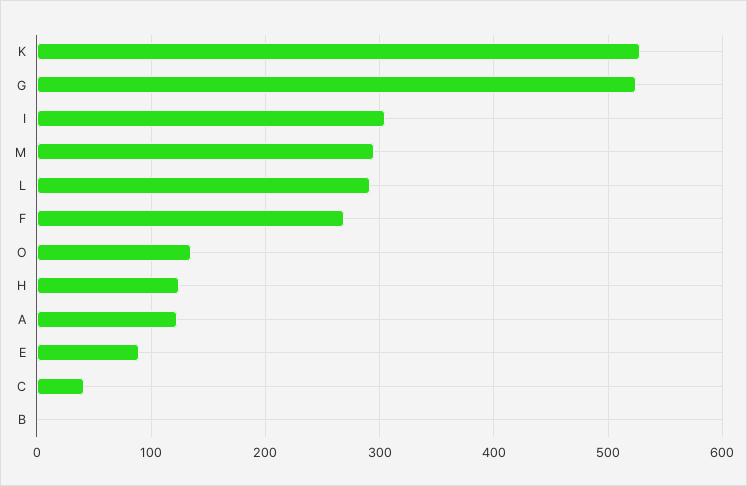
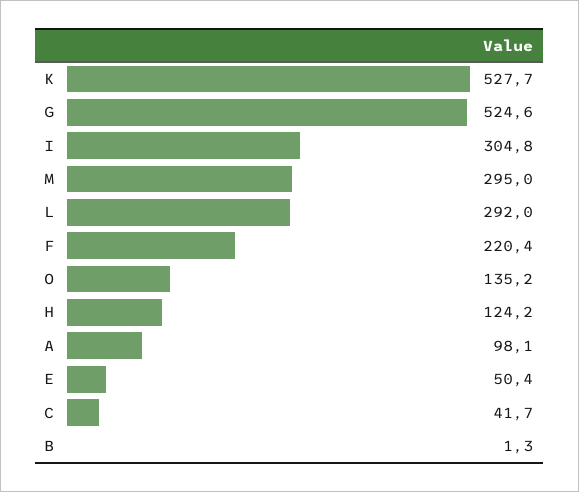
  {
    "K": 527.7,
    "G": 524.6,
    "I": 304.8,
    "M": 295,
    "L": 292,
-   "F": 270,
+   "F": 220.4,
    "O": 135.2,
    "H": 124.2,
-   "A": 120,
+   "A": 98.1,
-   "E": 90,
+   "E": 50.4,
    "C": 41.7,
    "B": 1.3
  }

